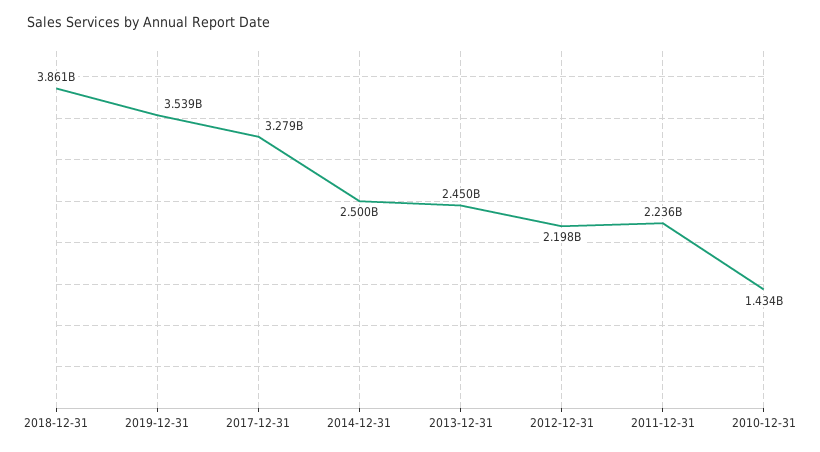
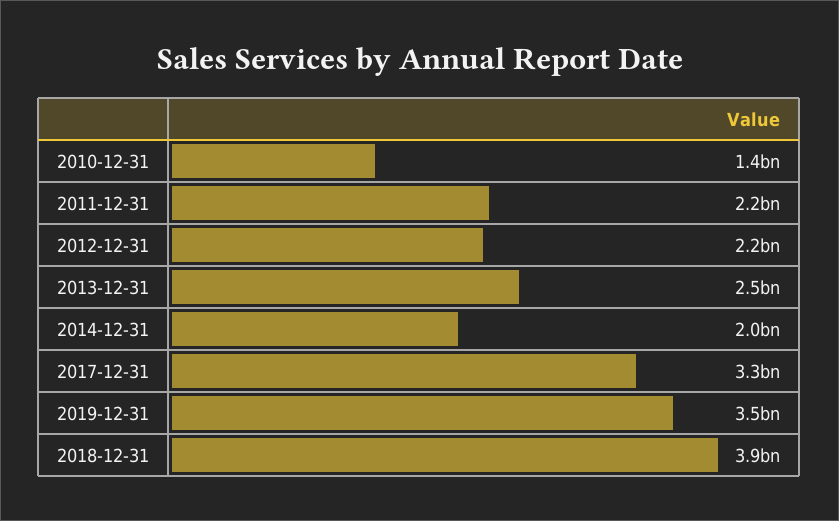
  {
    "2018-12-31": 3861000000,
    "2019-12-31": 3539000000,
    "2017-12-31": 3279000000,
-   "2014-12-31": 2500000000,
+   "2014-12-31": 2000000000,
    "2013-12-31": 2450000000,
    "2012-12-31": 2198000000,
    "2011-12-31": 2236000000,
    "2010-12-31": 1434000000
  }

